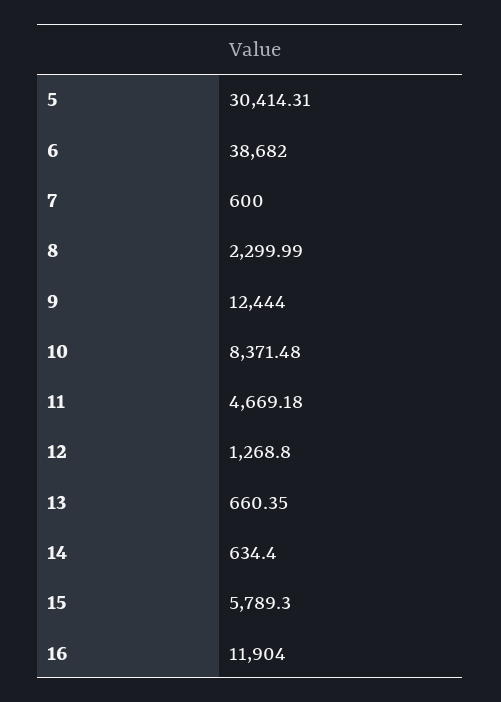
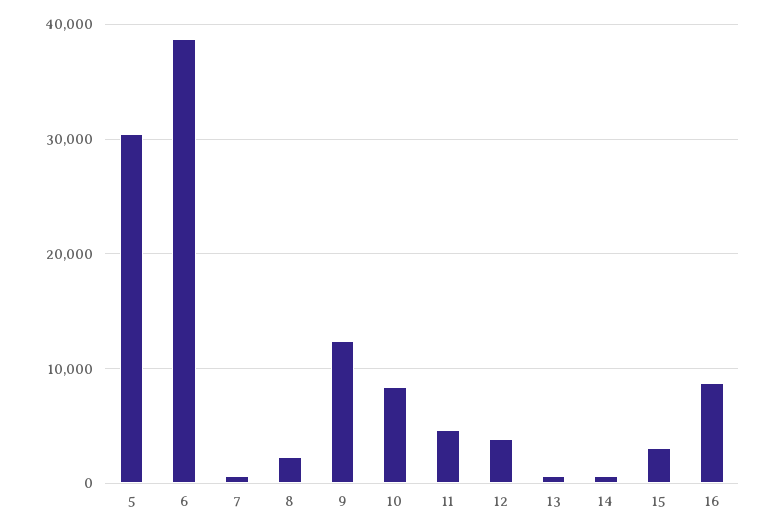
  {
    "5": 30414.31,
    "6": 38682,
    "7": 600,
    "8": 2299.99,
    "9": 12444,
    "10": 8371.48,
    "11": 4669.18,
-   "12": 1268.8,
+   "12": 4000,
    "13": 660.35,
    "14": 634.4,
-   "15": 5789.3,
+   "15": 3000,
-   "16": 11904
+   "16": 9000
  }

